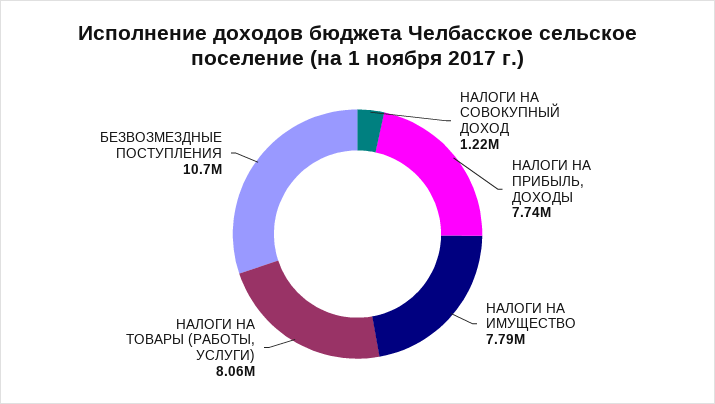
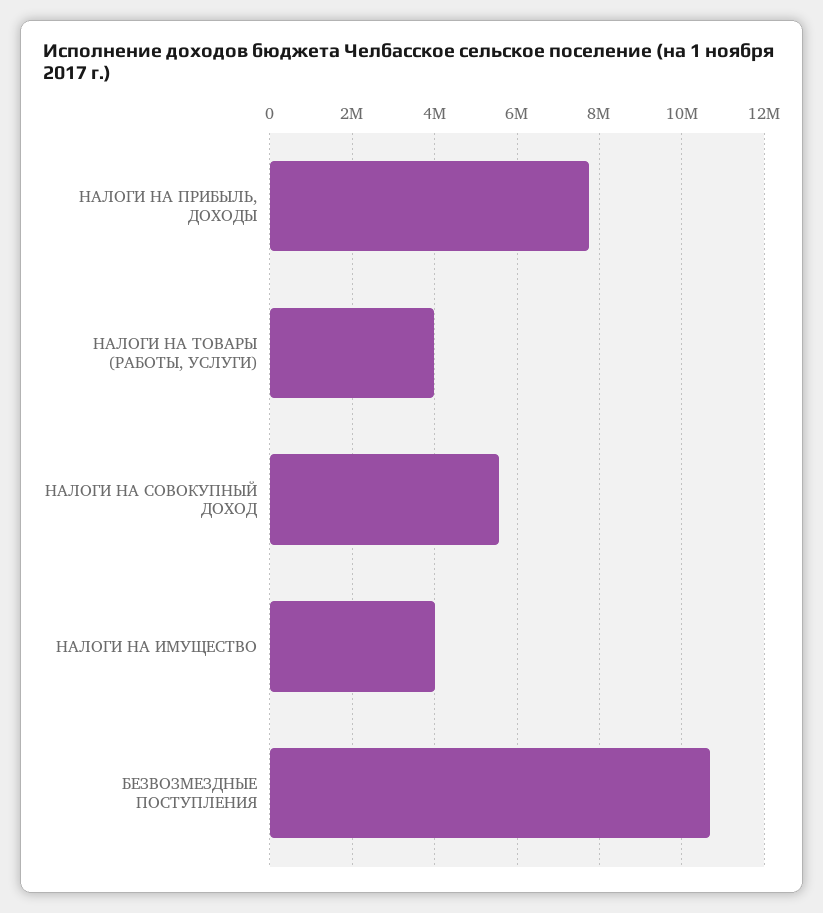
  {
-   "НАЛОГИ НА СОВОКУПНЫЙ ДОХОД": 1220000,
+   "НАЛОГИ НА СОВОКУПНЫЙ ДОХОД": 5600000,
    "НАЛОГИ НА ПРИБЫЛЬ, ДОХОДЫ": 7740000,
-   "НАЛОГИ НА ИМУЩЕСТВО": 7790000,
+   "НАЛОГИ НА ИМУЩЕСТВО": 4000000,
-   "НАЛОГИ НА ТОВАРЫ (РАБОТЫ, УСЛУГИ)": 8060000,
+   "НАЛОГИ НА ТОВАРЫ (РАБОТЫ, УСЛУГИ)": 4000000,
    "БЕЗВОЗМЕЗДНЫЕ ПОСТУПЛЕНИЯ": 10700000
  }

